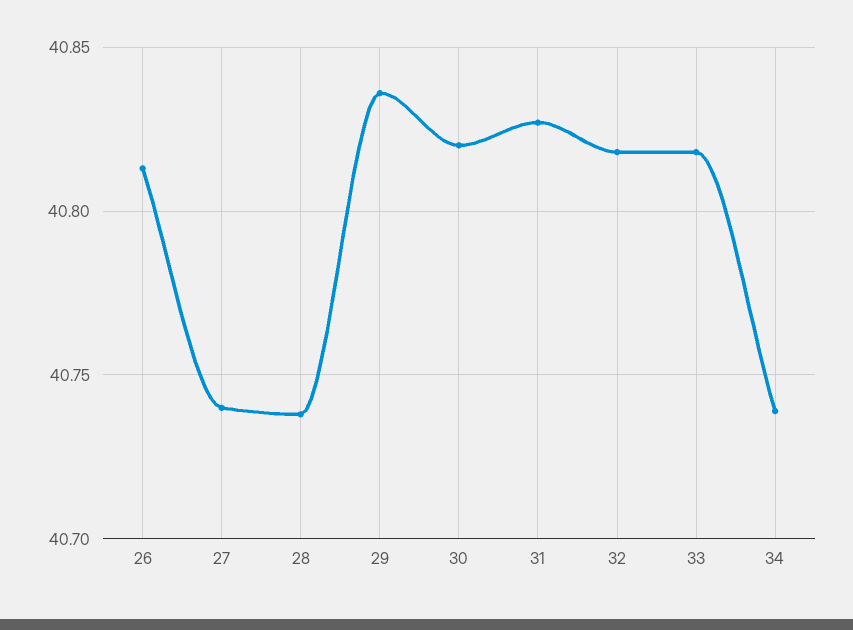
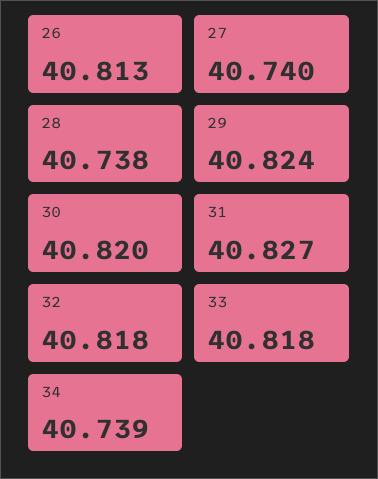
  {
    "26": 40.813,
    "27": 40.74,
    "28": 40.738,
-   "29": 40.835,
+   "29": 40.824,
    "30": 40.82,
    "31": 40.827,
    "32": 40.818,
    "33": 40.818,
    "34": 40.739
  }

